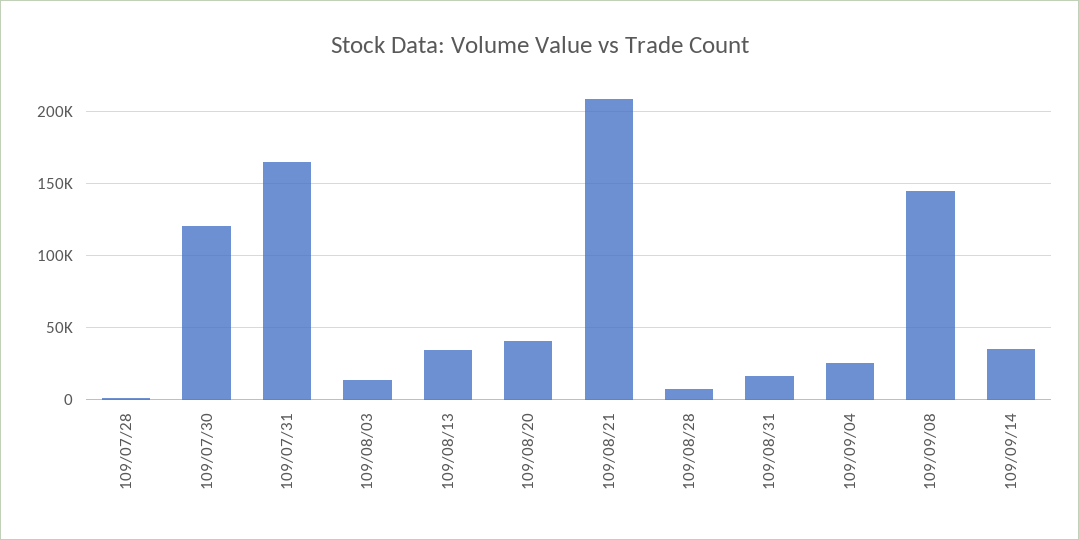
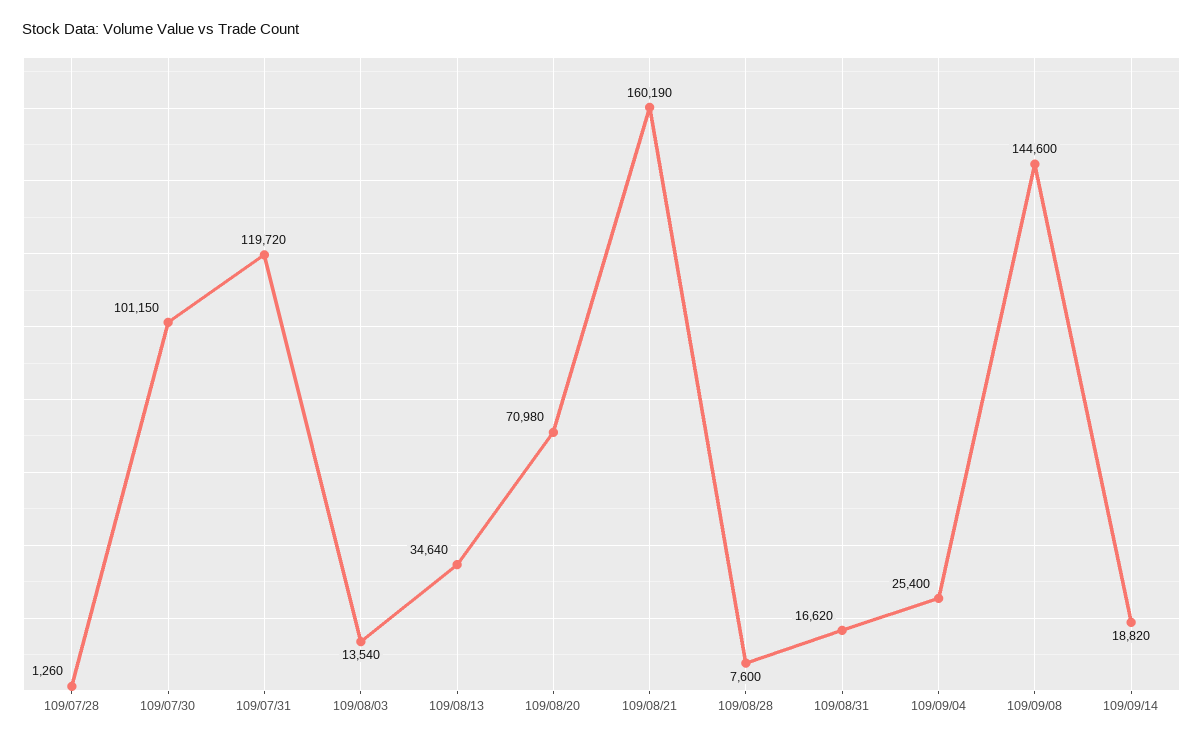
  {
    "109/07/28": 1260,
-   "109/07/30": 120000,
+   "109/07/30": 101150,
-   "109/07/31": 165000,
+   "109/07/31": 119720,
    "109/08/03": 13540,
    "109/08/13": 34640,
-   "109/08/20": 40000,
+   "109/08/20": 70980,
-   "109/08/21": 210000,
+   "109/08/21": 160190,
    "109/08/28": 7600,
    "109/08/31": 16620,
    "109/09/04": 25400,
    "109/09/08": 144600,
-   "109/09/14": 35000
+   "109/09/14": 18820
  }

